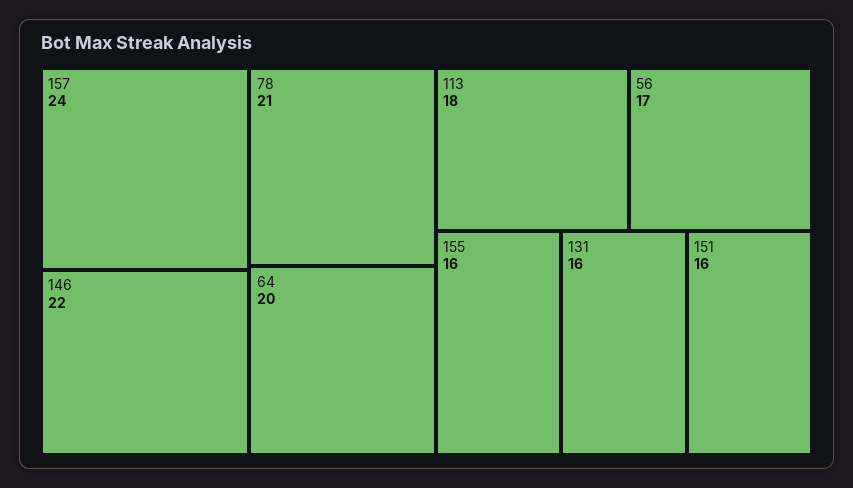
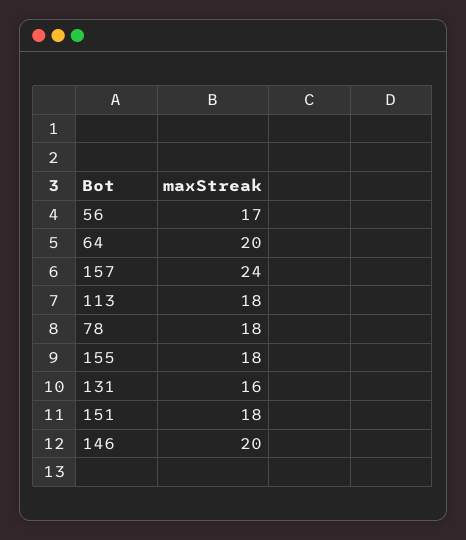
  {
    "157": 24,
-   "146": 22,
+   "146": 20,
-   "78": 21,
+   "78": 18,
    "64": 20,
    "113": 18,
    "56": 17,
-   "155": 16,
+   "155": 18,
    "131": 16,
-   "151": 16
+   "151": 18
  }

